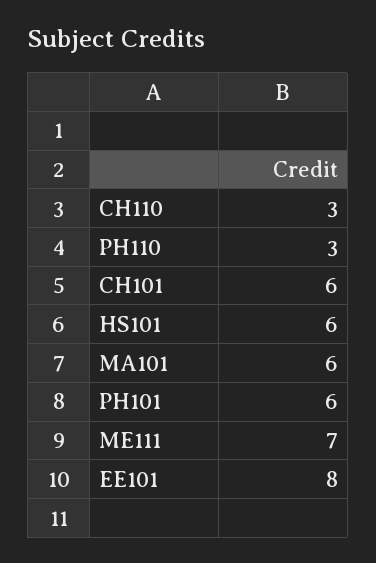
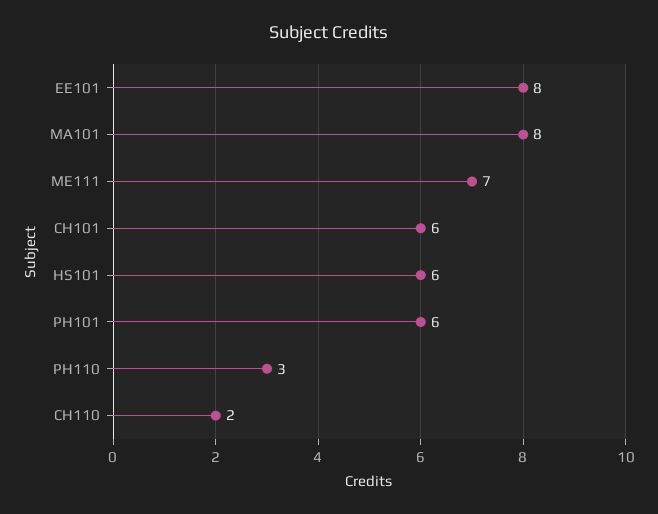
  {
-   "CH110": 3,
+   "CH110": 2,
    "PH110": 3,
    "CH101": 6,
    "HS101": 6,
-   "MA101": 6,
+   "MA101": 8,
    "PH101": 6,
    "ME111": 7,
    "EE101": 8
  }

